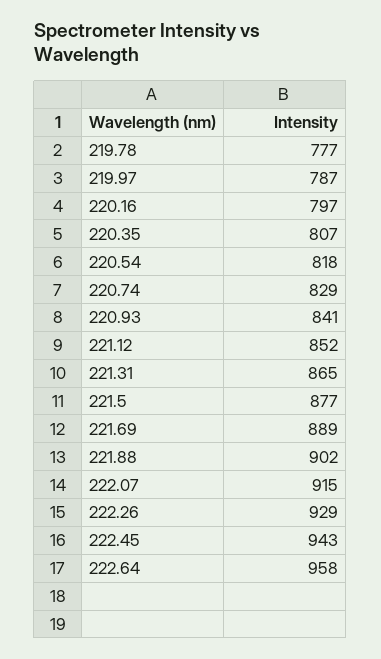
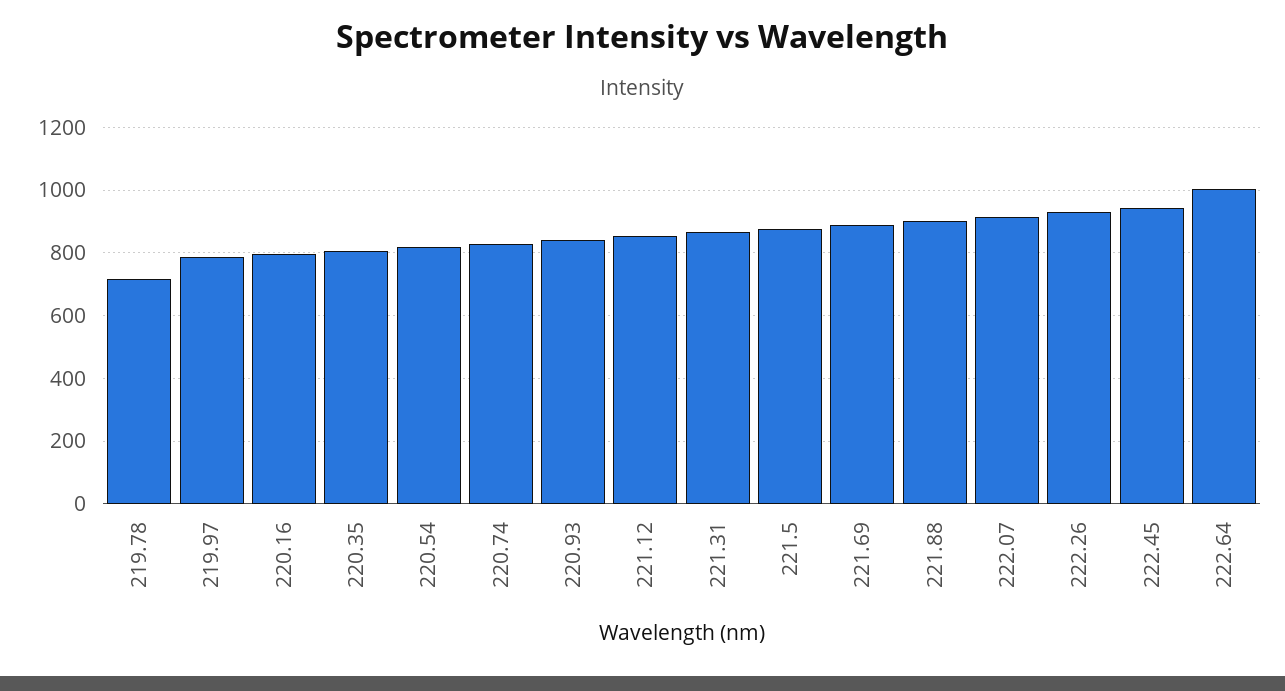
  {
-   "219.78": 777,
+   "219.78": 720,
    "219.97": 787,
    "220.16": 797,
    "220.35": 807,
    "220.54": 818,
    "220.74": 829,
    "220.93": 841,
    "221.12": 852,
    "221.31": 865,
    "221.5": 877,
    "221.69": 889,
    "221.88": 902,
    "222.07": 915,
    "222.26": 929,
    "222.45": 943,
-   "222.64": 958
+   "222.64": 1000
  }

